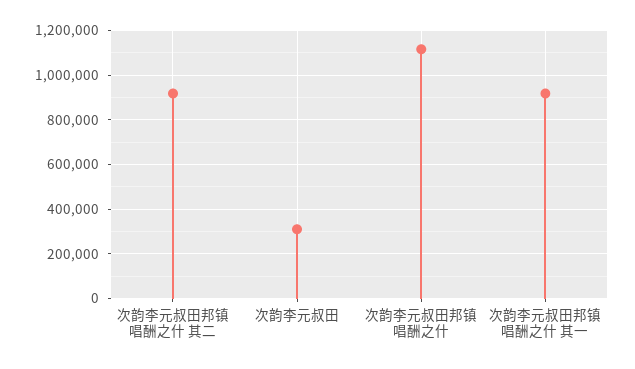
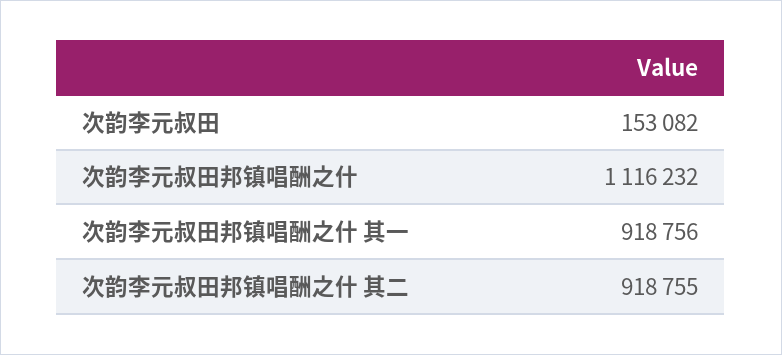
  {
    "次韵李元叔田邦镇唱酬之什 其二": 918755,
-   "次韵李元叔田": 300000,
+   "次韵李元叔田": 153082,
    "次韵李元叔田邦镇唱酬之什": 1116232,
    "次韵李元叔田邦镇唱酬之什 其一": 918756
  }

